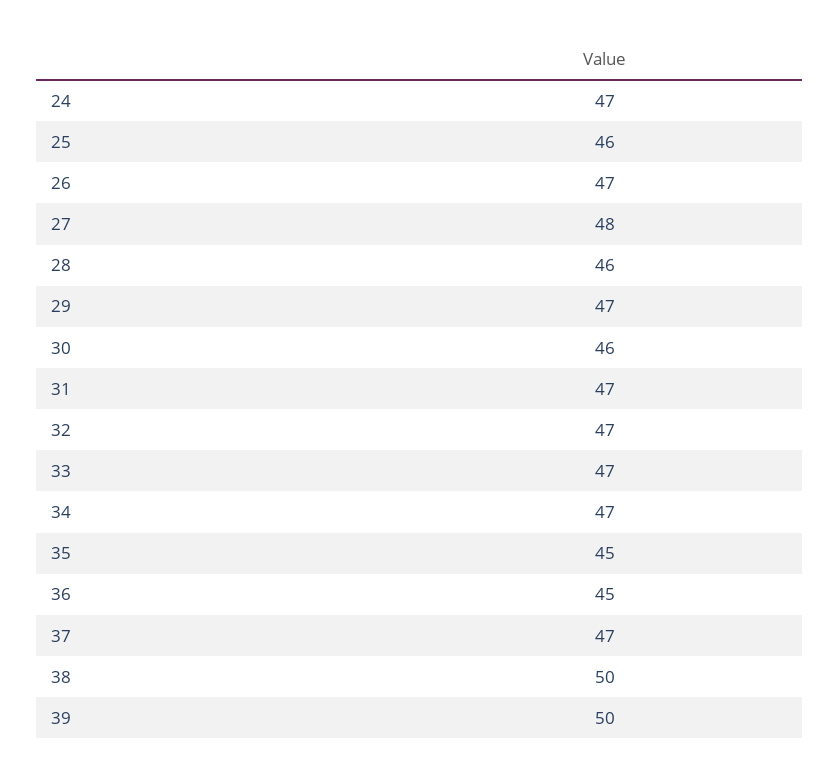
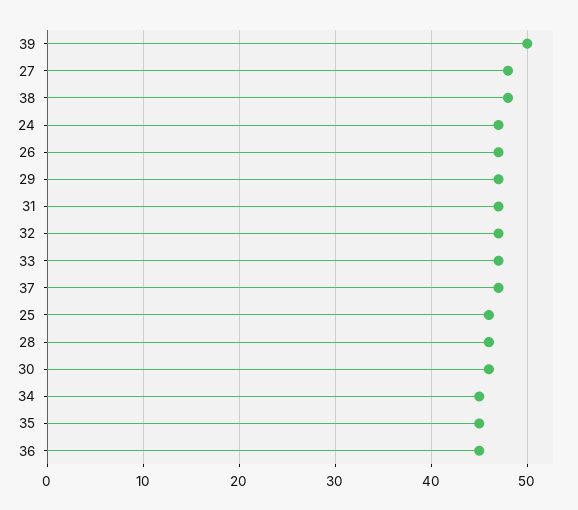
  {
    "24": 47,
    "25": 46,
    "26": 47,
    "27": 48,
    "28": 46,
    "29": 47,
    "30": 46,
    "31": 47,
    "32": 47,
    "33": 47,
-   "34": 47,
+   "34": 45,
    "35": 45,
    "36": 45,
    "37": 47,
-   "38": 50,
+   "38": 48,
    "39": 50
  }

